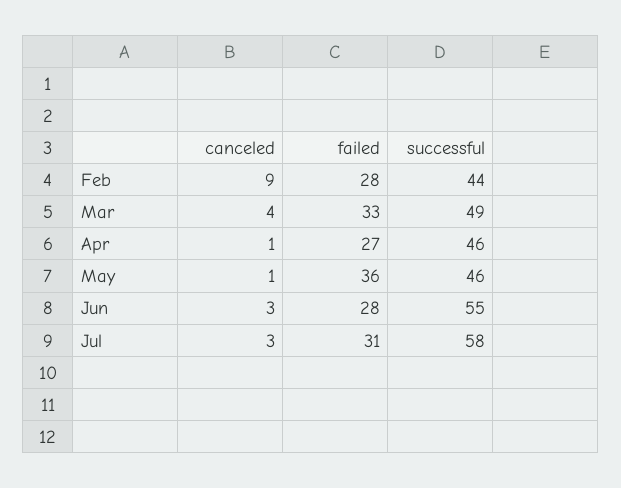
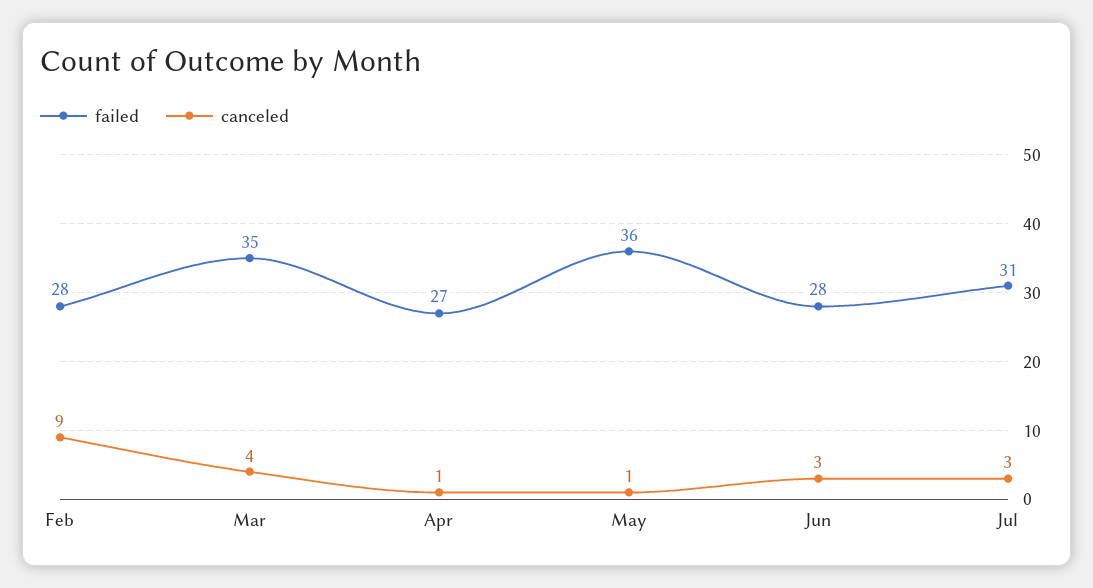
  {
    "canceled": {
      "Feb": 9,
      "Mar": 4,
      "Apr": 1,
      "May": 1,
      "Jun": 3,
      "Jul": 3
    },
    "failed": {
      "Feb": 28,
-     "Mar": 33,
+     "Mar": 35,
      "Apr": 27,
      "May": 36,
      "Jun": 28,
      "Jul": 31
-   },
+   }
-   "successful": {
-     "Feb": 44,
-     "Mar": 49,
-     "Apr": 46,
-     "May": 46,
-     "Jun": 55,
-     "Jul": 58
-   }
  }

